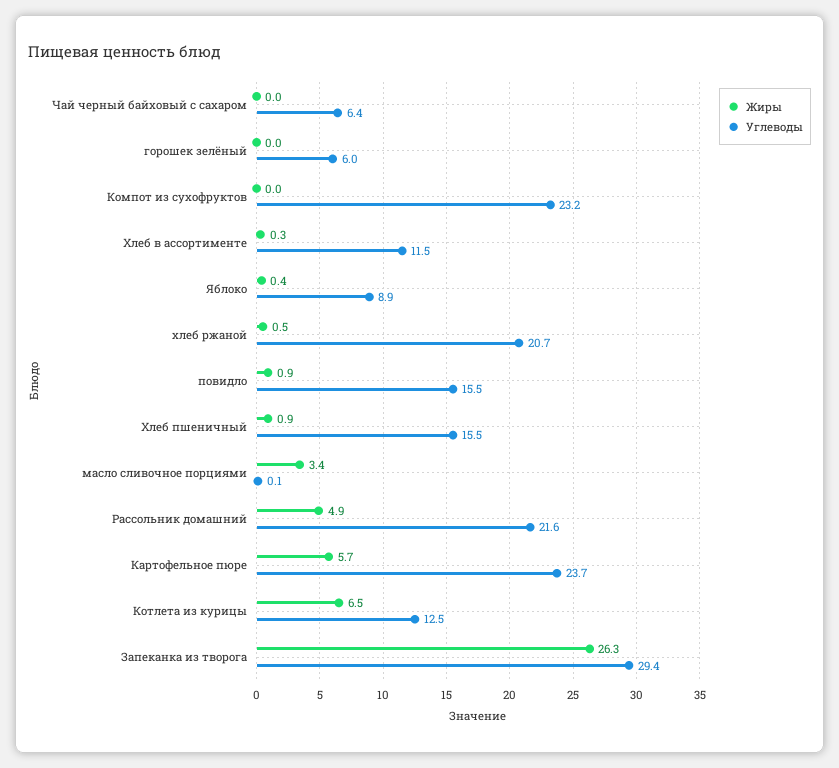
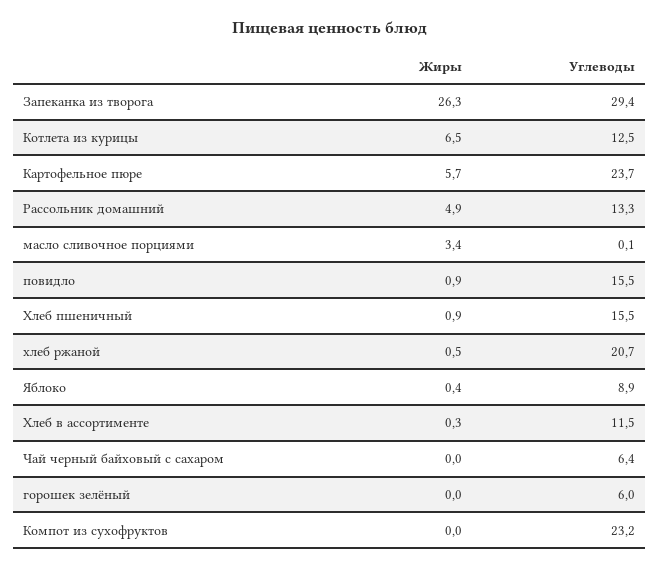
  {
    "Жиры": {
      "Чай черный байховый с сахаром": 0,
      "горошек зелёный": 0,
      "Компот из сухофруктов": 0,
      "Хлеб в ассортименте": 0.3,
      "Яблоко": 0.4,
      "хлеб ржаной": 0.5,
      "повидло": 0.9,
      "Хлеб пшеничный": 0.9,
      "масло сливочное порциями": 3.4,
      "Рассольник домашний": 4.9,
      "Картофельное пюре": 5.7,
      "Котлета из курицы": 6.5,
      "Запеканка из творога": 26.3
    },
    "Углеводы": {
      "Чай черный байховый с сахаром": 6.4,
      "горошек зелёный": 6,
      "Компот из сухофруктов": 23.2,
      "Хлеб в ассортименте": 11.5,
      "Яблоко": 8.9,
      "хлеб ржаной": 20.7,
      "повидло": 15.5,
      "Хлеб пшеничный": 15.5,
      "масло сливочное порциями": 0.1,
-     "Рассольник домашний": 21.6,
+     "Рассольник домашний": 13.3,
      "Картофельное пюре": 23.7,
      "Котлета из курицы": 12.5,
      "Запеканка из творога": 29.4
    }
  }

